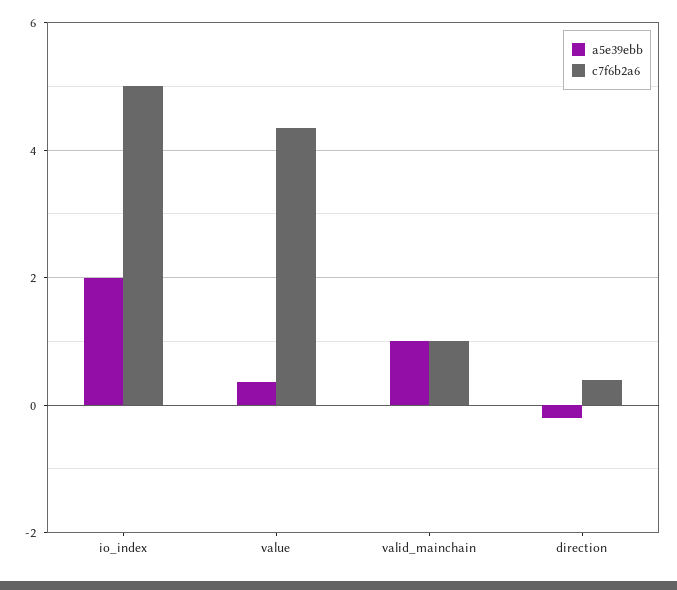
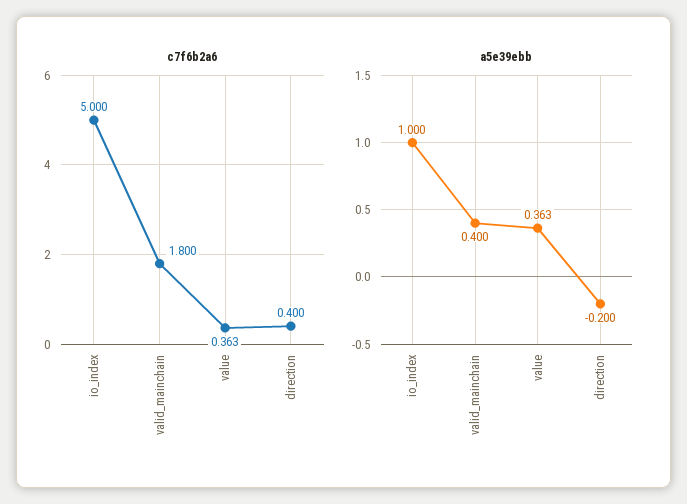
  {
    "a5e39ebb": {
-     "io_index": 2,
+     "io_index": 1,
      "value": 0.363,
-     "valid_mainchain": 1,
+     "valid_mainchain": 0.4,
      "direction": -0.2
    },
    "c7f6b2a6": {
      "io_index": 5,
-     "value": 4.4,
+     "value": 0.363,
-     "valid_mainchain": 1,
+     "valid_mainchain": 1.8,
      "direction": 0.4
    }
  }

